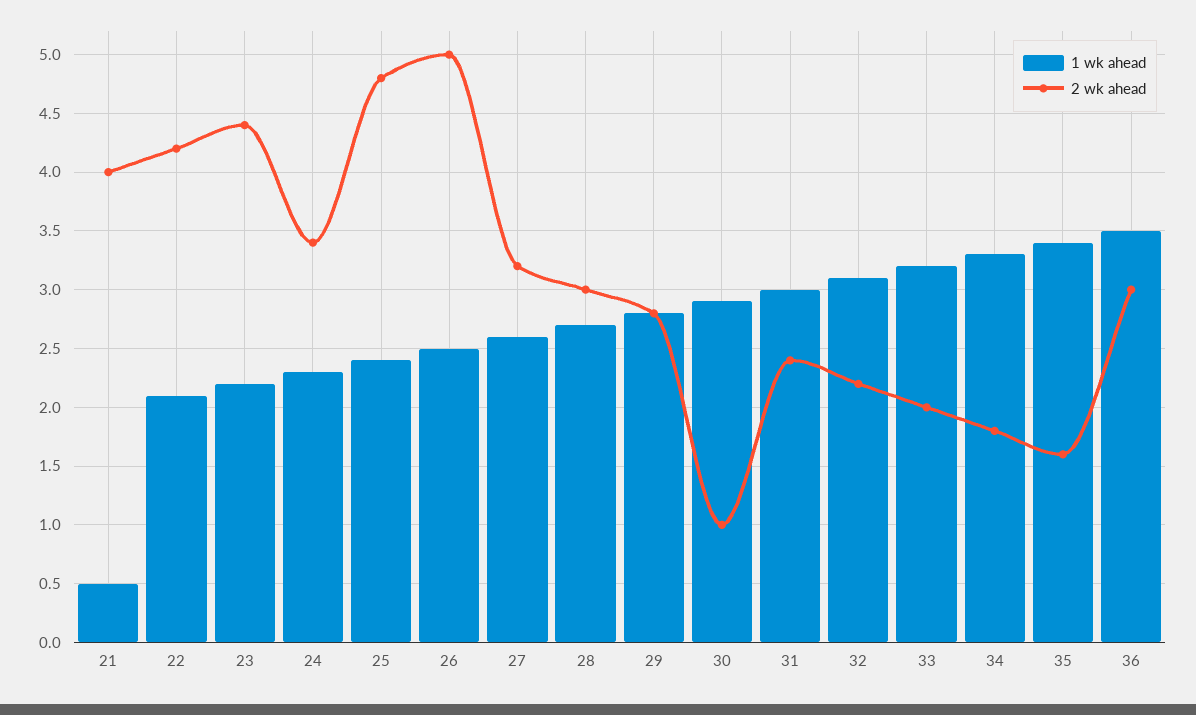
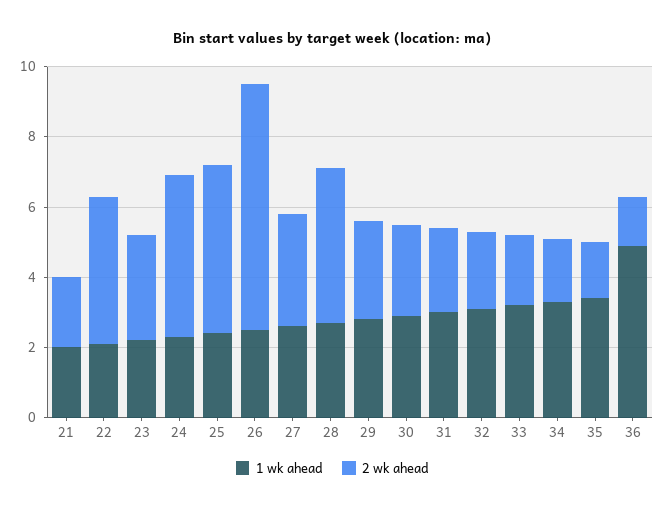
  {
    "1 wk ahead": {
-     "21": 0.5,
+     "21": 2,
      "22": 2.1,
      "23": 2.2,
      "24": 2.3,
      "25": 2.4,
      "26": 2.5,
      "27": 2.6,
      "28": 2.7,
      "29": 2.8,
      "30": 2.9,
      "31": 3,
      "32": 3.1,
      "33": 3.2,
      "34": 3.3,
      "35": 3.4,
-     "36": 3.5
+     "36": 5
    },
    "2 wk ahead": {
-     "21": 4,
+     "21": 2,
      "22": 4.2,
-     "23": 4.4,
+     "23": 3,
-     "24": 3.4,
+     "24": 4.5,
      "25": 4.8,
-     "26": 5,
+     "26": 7,
      "27": 3.2,
-     "28": 3,
+     "28": 4.5,
      "29": 2.8,
-     "30": 1,
+     "30": 2.5,
      "31": 2.4,
      "32": 2.2,
      "33": 2,
      "34": 1.8,
      "35": 1.6,
-     "36": 3
+     "36": 1.5
    }
  }

